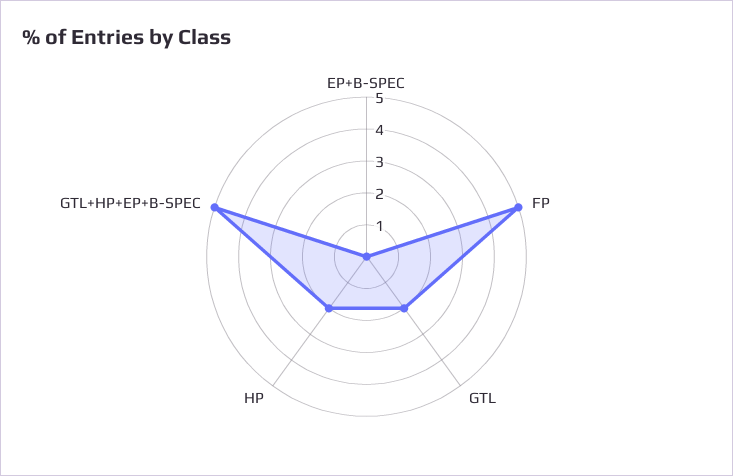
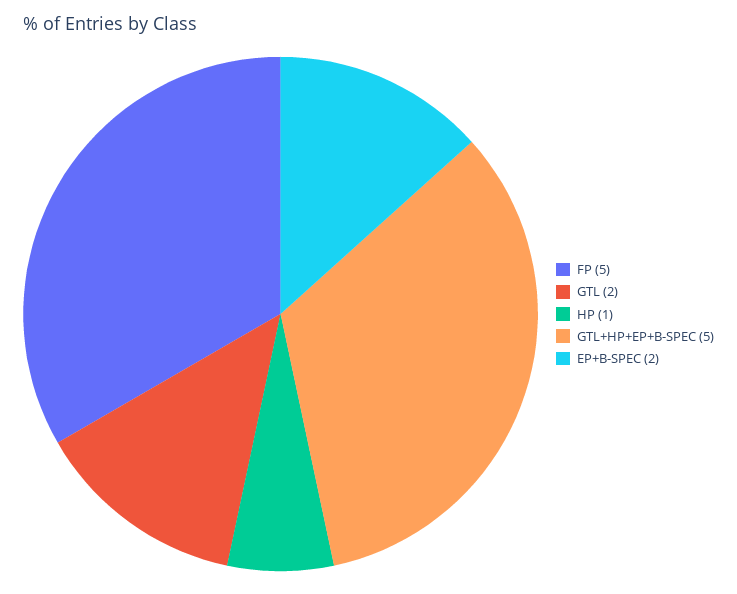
  {
-   "EP+B-SPEC": 0,
+   "EP+B-SPEC": 2,
    "FP": 5,
    "GTL": 2,
-   "HP": 2,
+   "HP": 1,
    "GTL+HP+EP+B-SPEC": 5
  }

